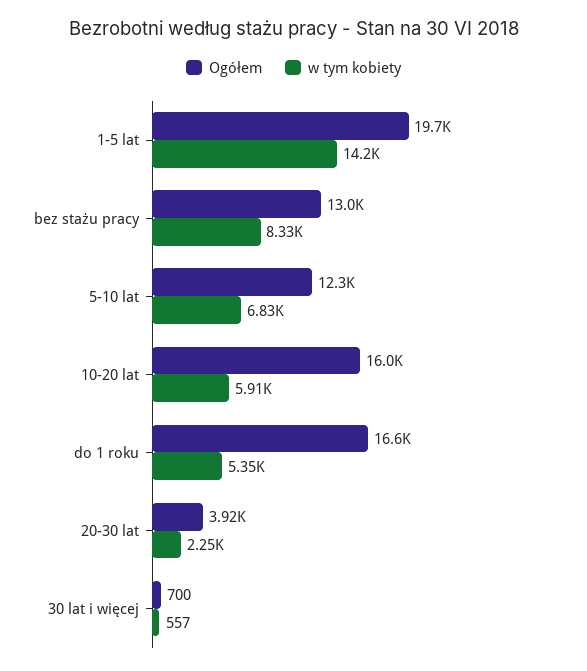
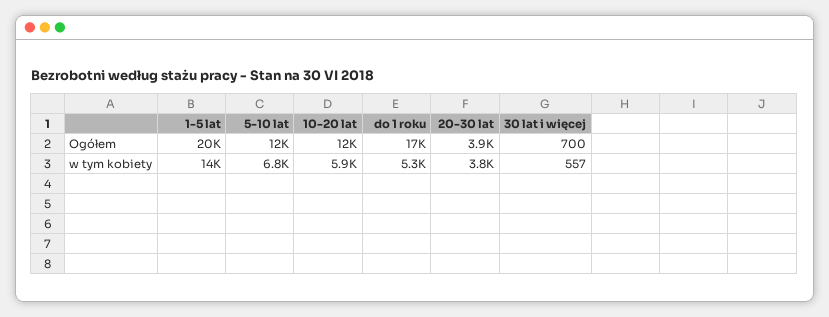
  {
    "Ogółem": {
      "1-5 lat": 19700,
-     "bez stażu pracy": 13000,
      "5-10 lat": 12300,
-     "10-20 lat": 16000,
+     "10-20 lat": 12000,
      "do 1 roku": 16600,
      "20-30 lat": 3920,
      "30 lat i więcej": 700
    },
    "w tym kobiety": {
      "1-5 lat": 14200,
-     "bez stażu pracy": 8330,
      "5-10 lat": 6830,
      "10-20 lat": 5910,
      "do 1 roku": 5350,
-     "20-30 lat": 2250,
+     "20-30 lat": 3800,
      "30 lat i więcej": 557
    }
  }

